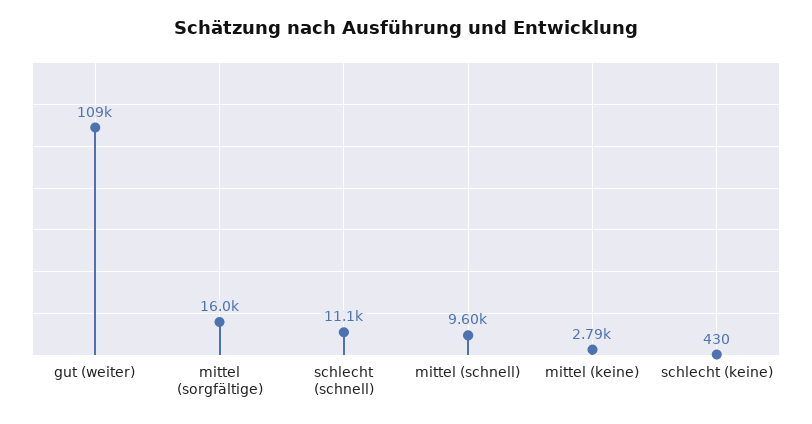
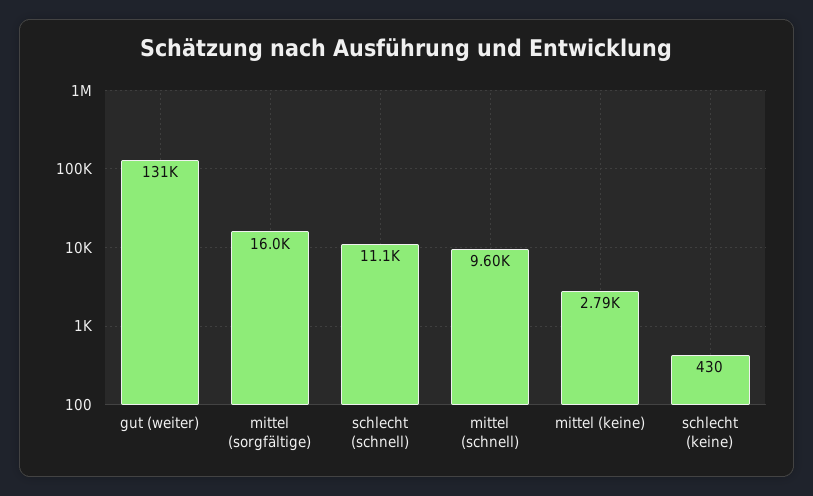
  {
-   "gut (weiter)": 109000,
+   "gut (weiter)": 131000,
    "mittel (sorgfältige)": 16000,
    "schlecht (schnell)": 11100,
    "mittel (schnell)": 9600,
    "mittel (keine)": 2790,
    "schlecht (keine)": 430
  }

